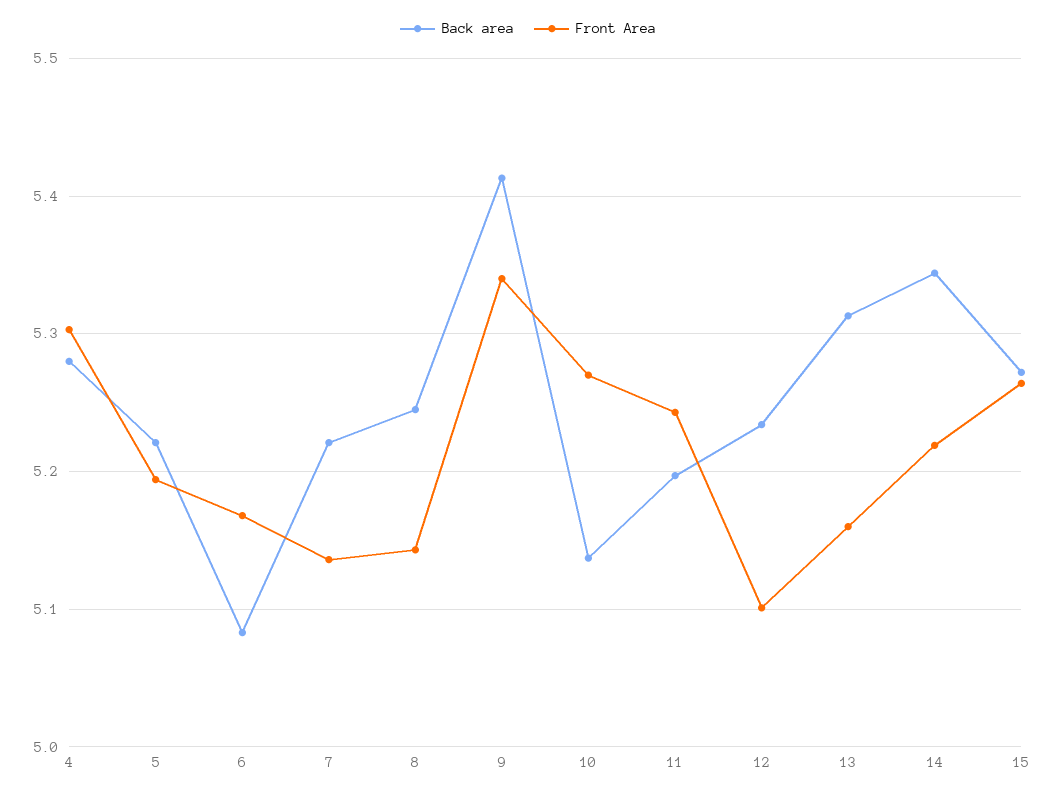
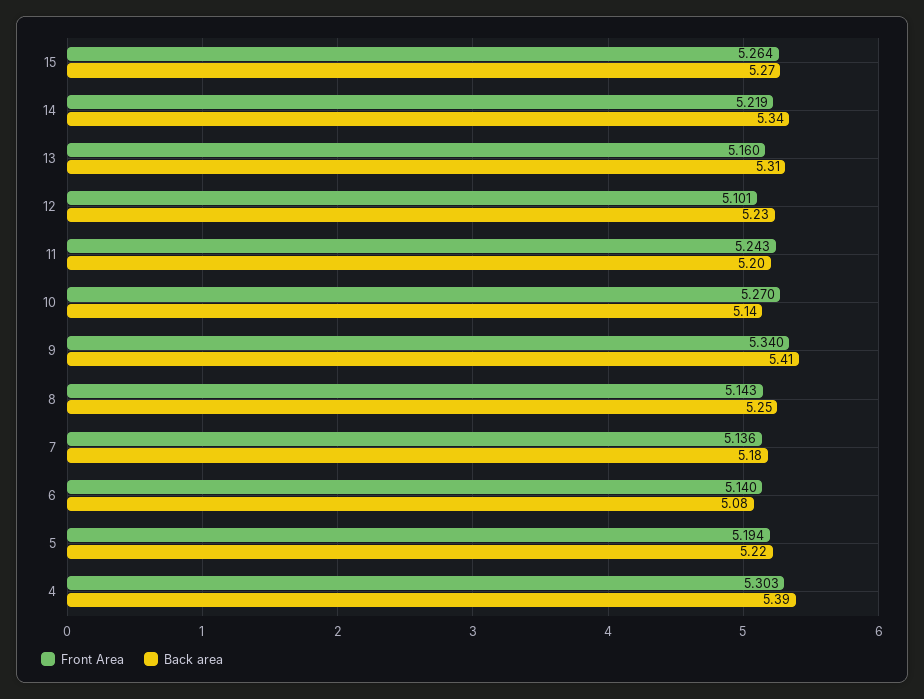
  {
    "Back area": {
-     "4": 5.28,
+     "4": 5.39,
      "5": 5.22,
      "6": 5.08,
-     "7": 5.22,
+     "7": 5.18,
      "8": 5.25,
      "9": 5.41,
      "10": 5.14,
      "11": 5.2,
      "12": 5.23,
      "13": 5.31,
      "14": 5.34,
      "15": 5.27
    },
    "Front Area": {
      "4": 5.303,
      "5": 5.194,
-     "6": 5.17,
+     "6": 5.14,
      "7": 5.136,
      "8": 5.143,
      "9": 5.34,
      "10": 5.27,
      "11": 5.243,
      "12": 5.101,
      "13": 5.16,
      "14": 5.219,
      "15": 5.264
    }
  }

